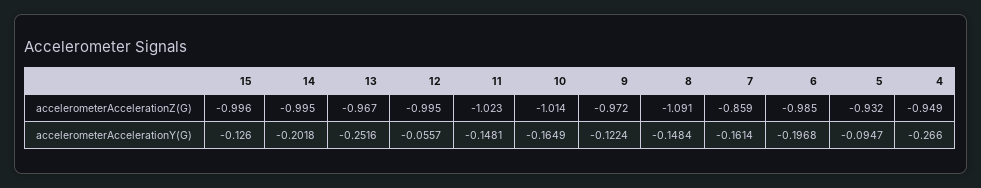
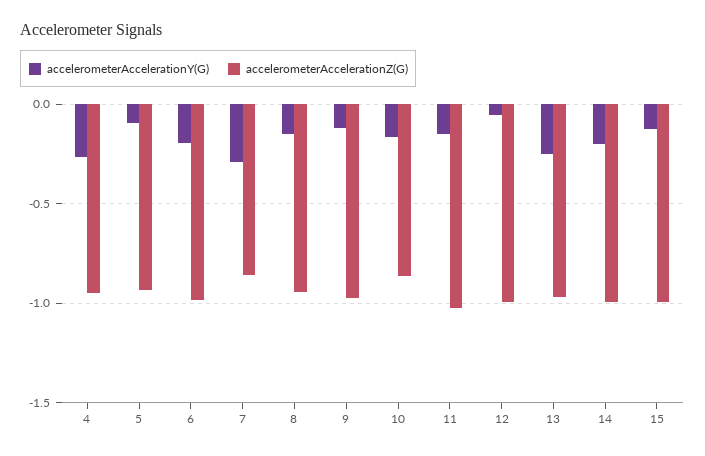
  {
    "accelerometerAccelerationZ(G)": {
      "15": -0.996,
      "14": -0.995,
      "13": -0.967,
      "12": -0.995,
      "11": -1.023,
-     "10": -1.014,
+     "10": -0.85,
      "9": -0.972,
-     "8": -1.091,
+     "8": -0.95,
      "7": -0.859,
      "6": -0.985,
      "5": -0.932,
      "4": -0.949
    },
    "accelerometerAccelerationY(G)": {
      "15": -0.126,
      "14": -0.2018,
      "13": -0.2516,
      "12": -0.0557,
      "11": -0.1481,
      "10": -0.1649,
      "9": -0.1224,
      "8": -0.1484,
-     "7": -0.1614,
+     "7": -0.3,
      "6": -0.1968,
      "5": -0.0947,
      "4": -0.266
    }
  }

